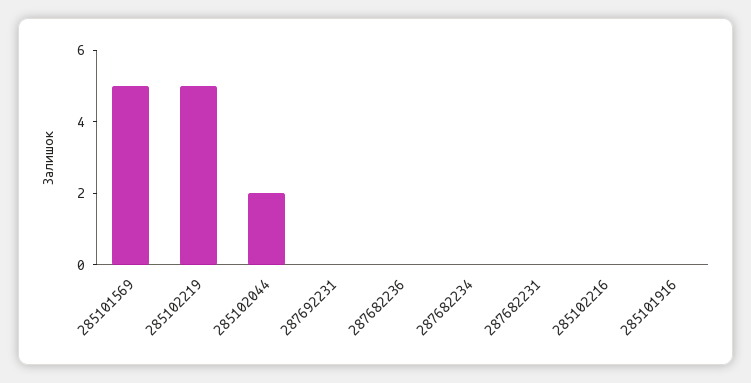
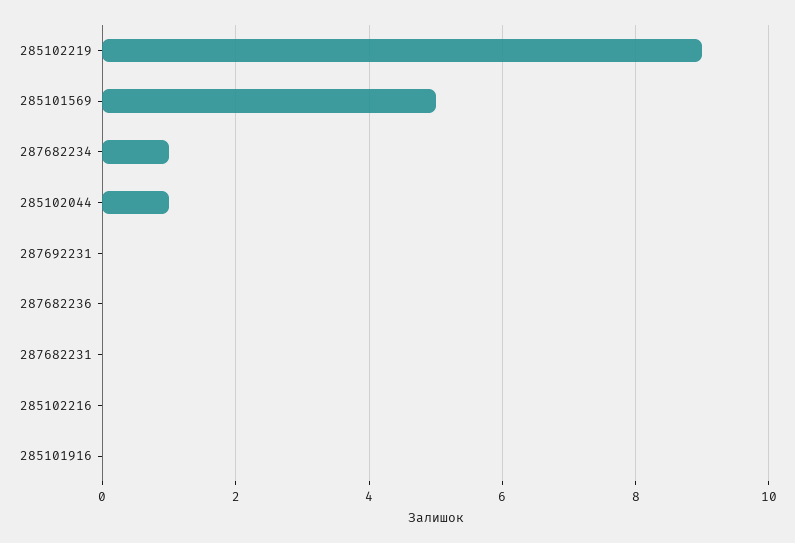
  {
    "285101569": 5,
-   "285102219": 5,
+   "285102219": 9,
-   "285102044": 2,
+   "285102044": 1,
    "287692231": 0,
    "287682236": 0,
-   "287682234": 0,
+   "287682234": 1,
    "287682231": 0,
    "285102216": 0,
    "285101916": 0
  }

